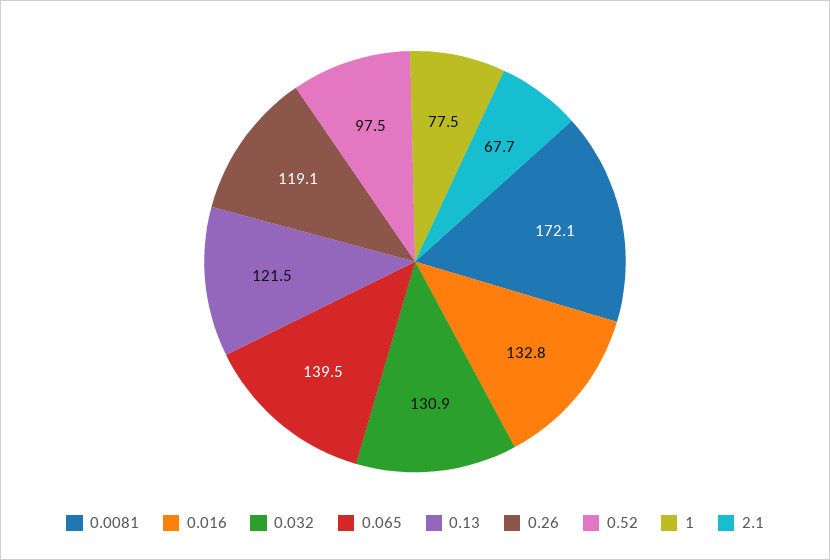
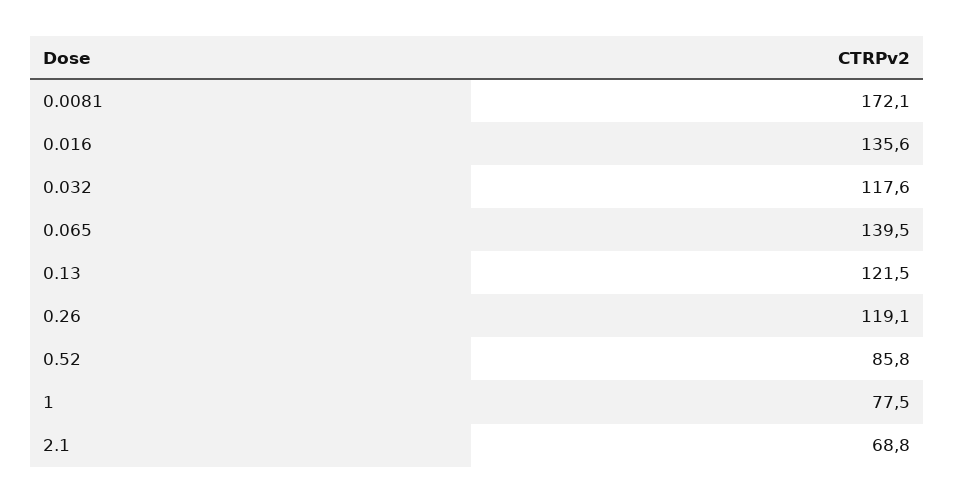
  {
    "0.0081": 172.1,
-   "0.016": 132.8,
+   "0.016": 135.6,
-   "0.032": 130.9,
+   "0.032": 117.6,
    "0.065": 139.5,
    "0.13": 121.5,
    "0.26": 119.1,
-   "0.52": 97.5,
+   "0.52": 85.8,
    "1": 77.5,
-   "2.1": 67.7
+   "2.1": 68.8
  }

